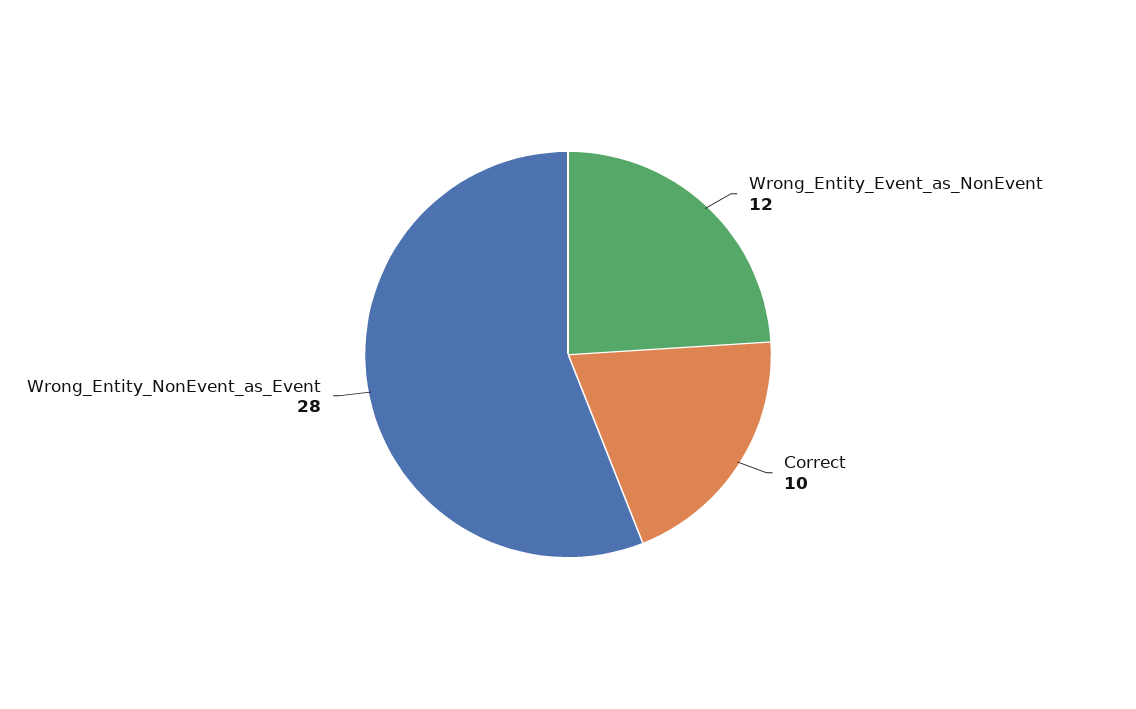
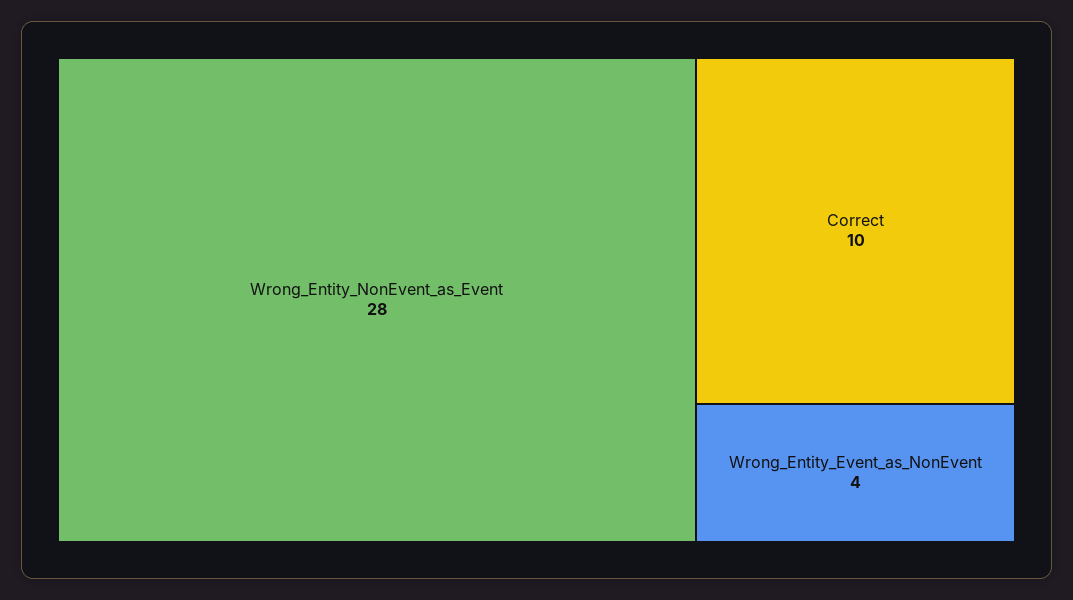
  {
-   "Wrong_Entity_Event_as_NonEvent": 12,
+   "Wrong_Entity_Event_as_NonEvent": 4,
    "Correct": 10,
    "Wrong_Entity_NonEvent_as_Event": 28
  }

